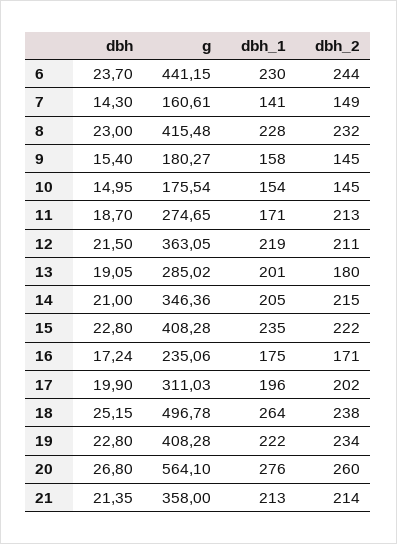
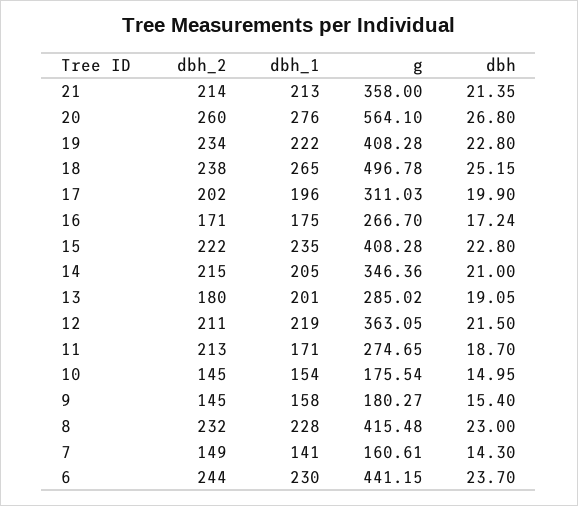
  {
    "dbh": {
      "6": 23.7,
      "7": 14.3,
      "8": 23,
      "9": 15.4,
      "10": 14.95,
      "11": 18.7,
      "12": 21.5,
      "13": 19.05,
      "14": 21,
      "15": 22.8,
      "16": 17.24,
      "17": 19.9,
      "18": 25.15,
      "19": 22.8,
      "20": 26.8,
      "21": 21.35
    },
    "g": {
      "6": 441.15,
      "7": 160.61,
      "8": 415.48,
      "9": 180.27,
      "10": 175.54,
      "11": 274.65,
      "12": 363.05,
      "13": 285.02,
      "14": 346.36,
      "15": 408.28,
-     "16": 235.06,
+     "16": 266.7,
      "17": 311.03,
      "18": 496.78,
      "19": 408.28,
      "20": 564.1,
      "21": 358
    },
    "dbh_1": {
      "6": 230,
      "7": 141,
      "8": 228,
      "9": 158,
      "10": 154,
      "11": 171,
      "12": 219,
      "13": 201,
      "14": 205,
      "15": 235,
      "16": 175,
      "17": 196,
-     "18": 264,
+     "18": 265,
      "19": 222,
      "20": 276,
      "21": 213
    },
    "dbh_2": {
      "6": 244,
      "7": 149,
      "8": 232,
      "9": 145,
      "10": 145,
      "11": 213,
      "12": 211,
      "13": 180,
      "14": 215,
      "15": 222,
      "16": 171,
      "17": 202,
      "18": 238,
      "19": 234,
      "20": 260,
      "21": 214
    }
  }

